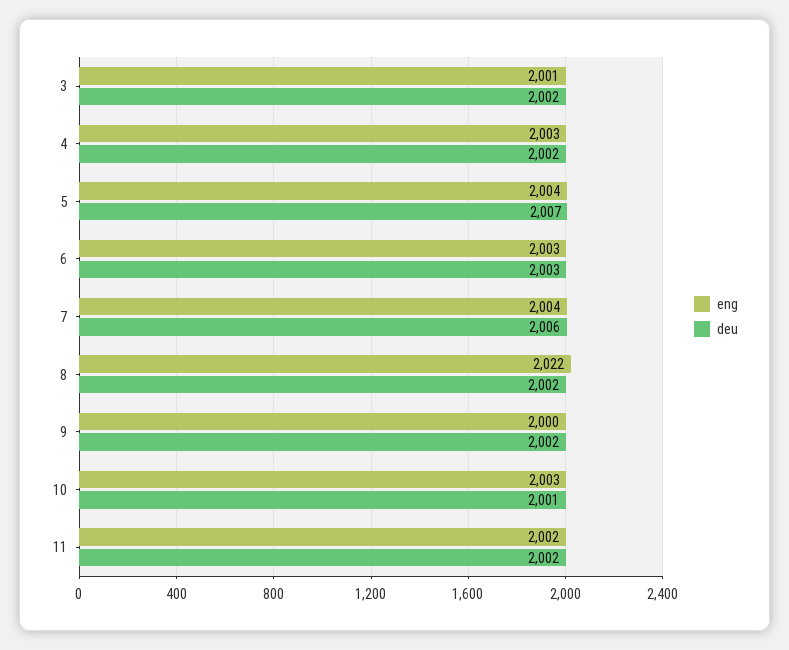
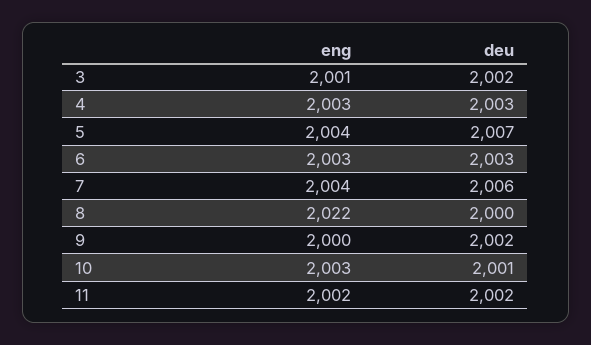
  {
    "eng": {
      "3": 2001,
      "4": 2003,
      "5": 2004,
      "6": 2003,
      "7": 2004,
      "8": 2022,
      "9": 2000,
      "10": 2003,
      "11": 2002
    },
    "deu": {
      "3": 2002,
-     "4": 2002,
+     "4": 2003,
      "5": 2007,
      "6": 2003,
      "7": 2006,
-     "8": 2002,
+     "8": 2000,
      "9": 2002,
      "10": 2001,
      "11": 2002
    }
  }

